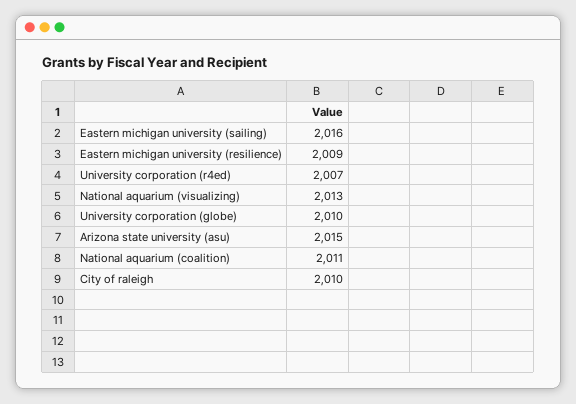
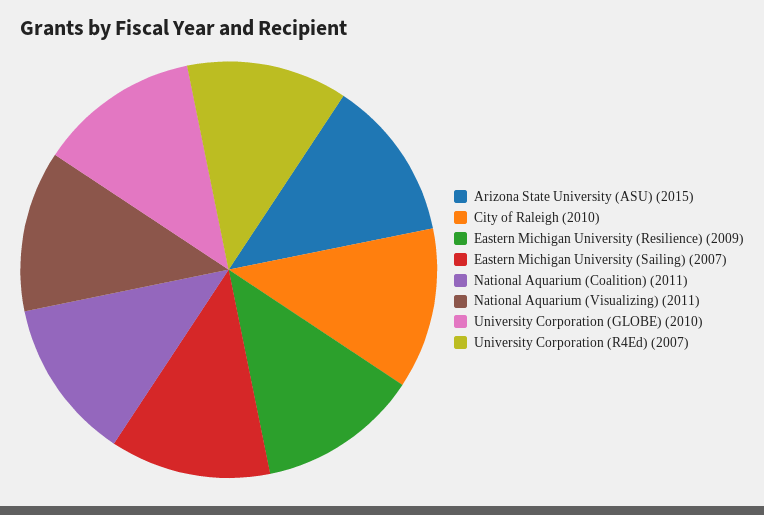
  {
-   "Eastern michigan university (sailing)": 2016,
+   "Eastern michigan university (sailing)": 2007,
    "Eastern michigan university (resilience)": 2009,
    "University corporation (r4ed)": 2007,
-   "National aquarium (visualizing)": 2013,
+   "National aquarium (visualizing)": 2011,
    "University corporation (globe)": 2010,
    "Arizona state university (asu)": 2015,
    "National aquarium (coalition)": 2011,
    "City of raleigh": 2010
  }

